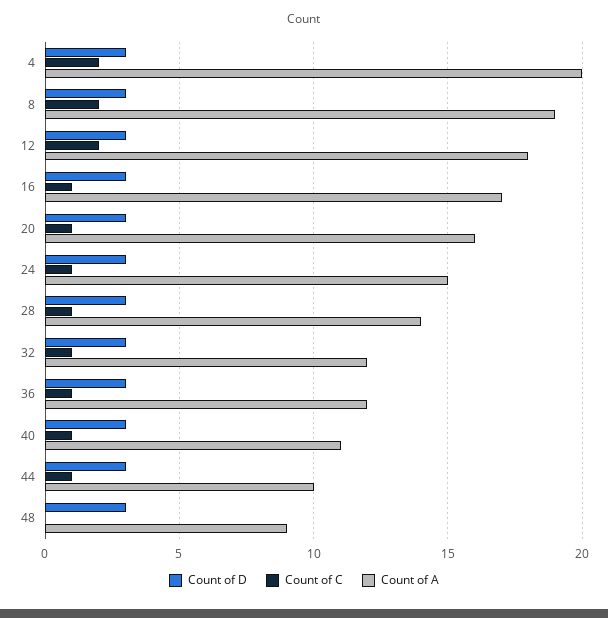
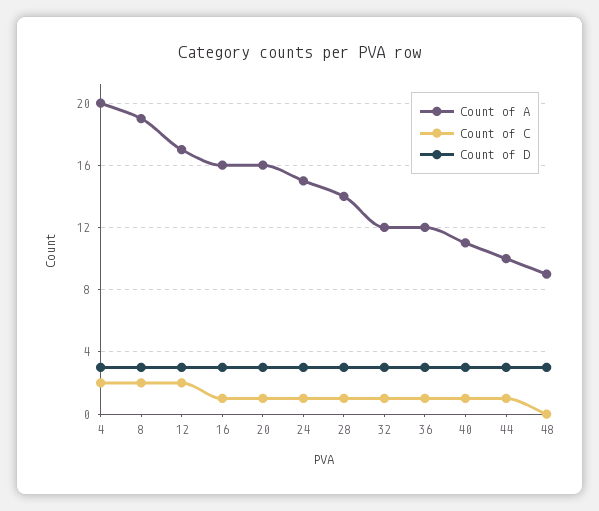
  {
    "Count of D": {
      "4": 3,
      "8": 3,
      "12": 3,
      "16": 3,
      "20": 3,
      "24": 3,
      "28": 3,
      "32": 3,
      "36": 3,
      "40": 3,
      "44": 3,
      "48": 3
    },
    "Count of C": {
      "4": 2,
      "8": 2,
      "12": 2,
      "16": 1,
      "20": 1,
      "24": 1,
      "28": 1,
      "32": 1,
      "36": 1,
      "40": 1,
      "44": 1,
      "48": 0
    },
    "Count of A": {
      "4": 20,
      "8": 19,
-     "12": 18,
+     "12": 17,
-     "16": 17,
+     "16": 16,
      "20": 16,
      "24": 15,
      "28": 14,
      "32": 12,
      "36": 12,
      "40": 11,
      "44": 10,
      "48": 9
    }
  }

